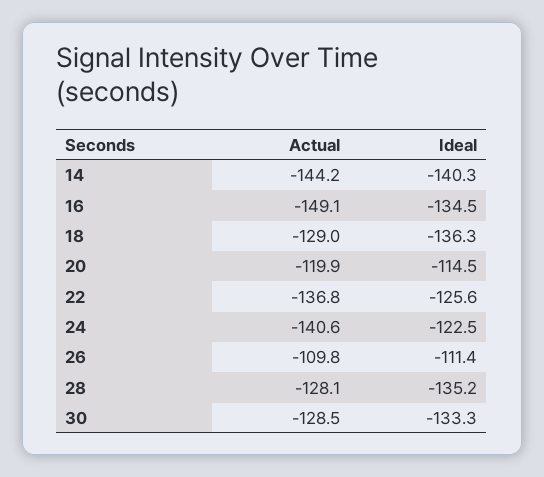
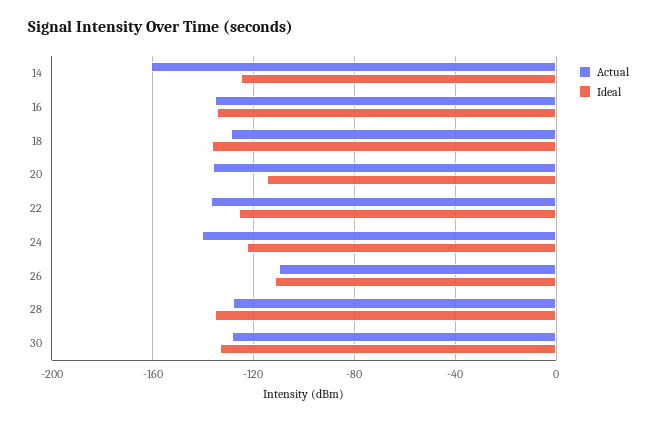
  {
    "Actual": {
-     "14": -144.2,
+     "14": -160,
-     "16": -149.1,
+     "16": -135,
      "18": -129,
-     "20": -119.9,
+     "20": -135,
      "22": -136.8,
      "24": -140.6,
      "26": -109.8,
      "28": -128.1,
      "30": -128.5
    },
    "Ideal": {
-     "14": -140.3,
+     "14": -125,
      "16": -134.5,
      "18": -136.3,
      "20": -114.5,
      "22": -125.6,
      "24": -122.5,
      "26": -111.4,
      "28": -135.2,
      "30": -133.3
    }
  }

